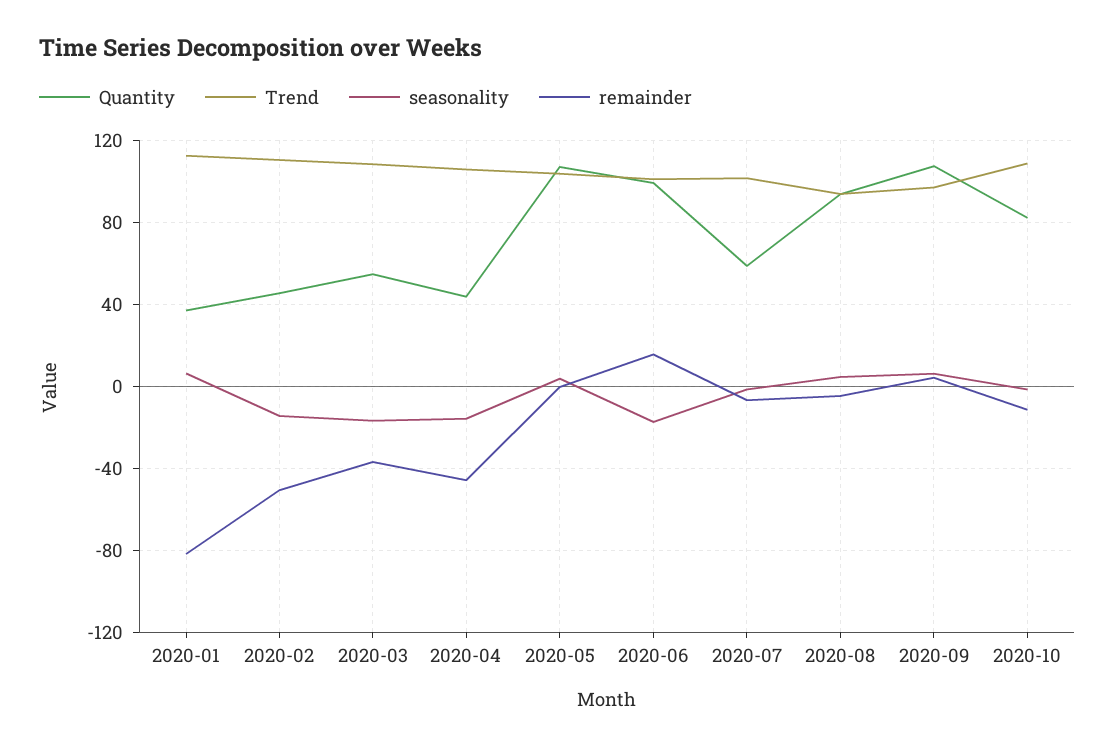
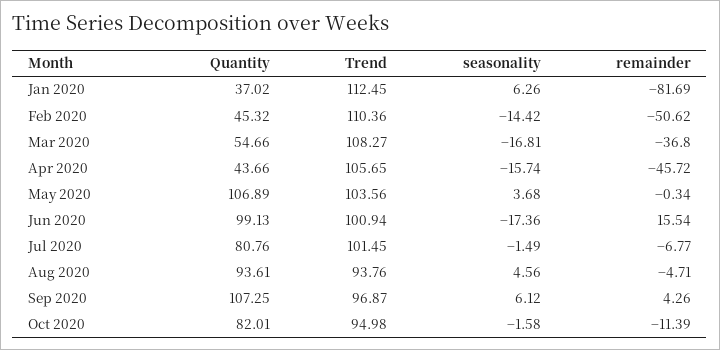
  {
    "Quantity": {
      "2020-01": 37.02,
      "2020-02": 45.32,
      "2020-03": 54.66,
      "2020-04": 43.66,
      "2020-05": 106.89,
      "2020-06": 99.13,
-     "2020-07": 60,
+     "2020-07": 80.76,
      "2020-08": 93.61,
      "2020-09": 107.25,
      "2020-10": 82.01
    },
    "Trend": {
      "2020-01": 112.45,
      "2020-02": 110.36,
      "2020-03": 108.27,
      "2020-04": 105.65,
      "2020-05": 103.56,
      "2020-06": 100.94,
      "2020-07": 101.45,
      "2020-08": 93.76,
      "2020-09": 96.87,
-     "2020-10": 110
+     "2020-10": 94.98
    },
    "seasonality": {
      "2020-01": 6.26,
      "2020-02": -14.42,
      "2020-03": -16.81,
      "2020-04": -15.74,
      "2020-05": 3.68,
      "2020-06": -17.36,
      "2020-07": -1.49,
      "2020-08": 4.56,
      "2020-09": 6.12,
      "2020-10": -1.58
    },
    "remainder": {
      "2020-01": -81.69,
      "2020-02": -50.62,
      "2020-03": -36.8,
      "2020-04": -45.72,
      "2020-05": -0.34,
      "2020-06": 15.54,
      "2020-07": -6.77,
      "2020-08": -4.71,
      "2020-09": 4.26,
      "2020-10": -11.39
    }
  }

